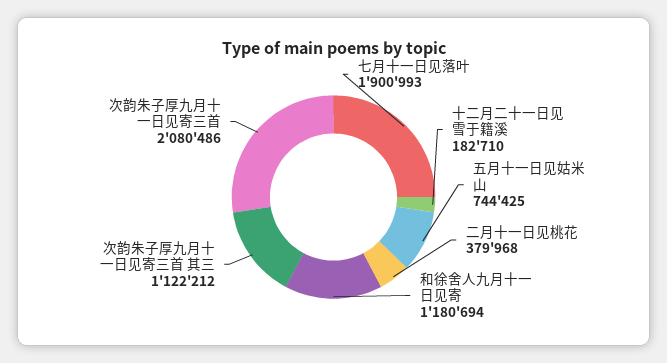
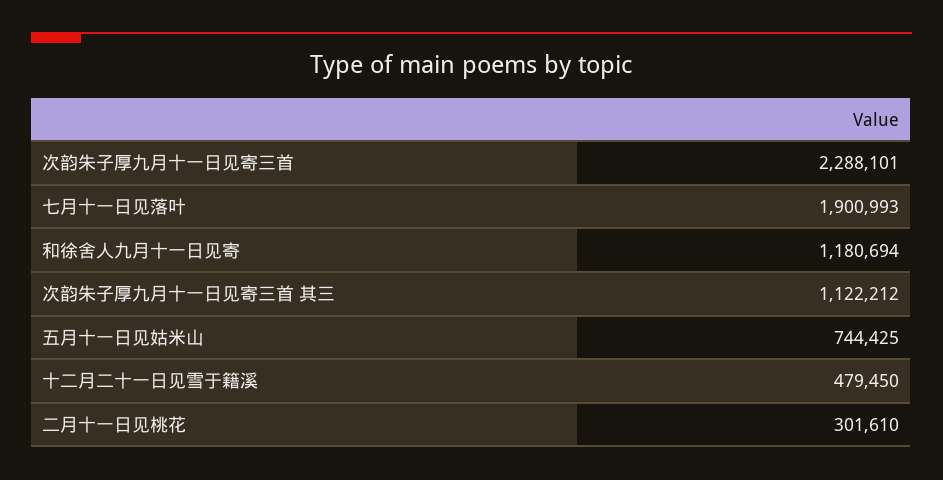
  {
    "七月十一日见落叶": 1900993,
-   "十二月二十一日见雪于籍溪": 182710,
+   "十二月二十一日见雪于籍溪": 479450,
    "五月十一日见姑米山": 744425,
-   "二月十一日见桃花": 379968,
+   "二月十一日见桃花": 301610,
    "和徐舍人九月十一日见寄": 1180694,
    "次韵朱子厚九月十一日见寄三首 其三": 1122212,
-   "次韵朱子厚九月十一日见寄三首": 2080486
+   "次韵朱子厚九月十一日见寄三首": 2288101
  }

